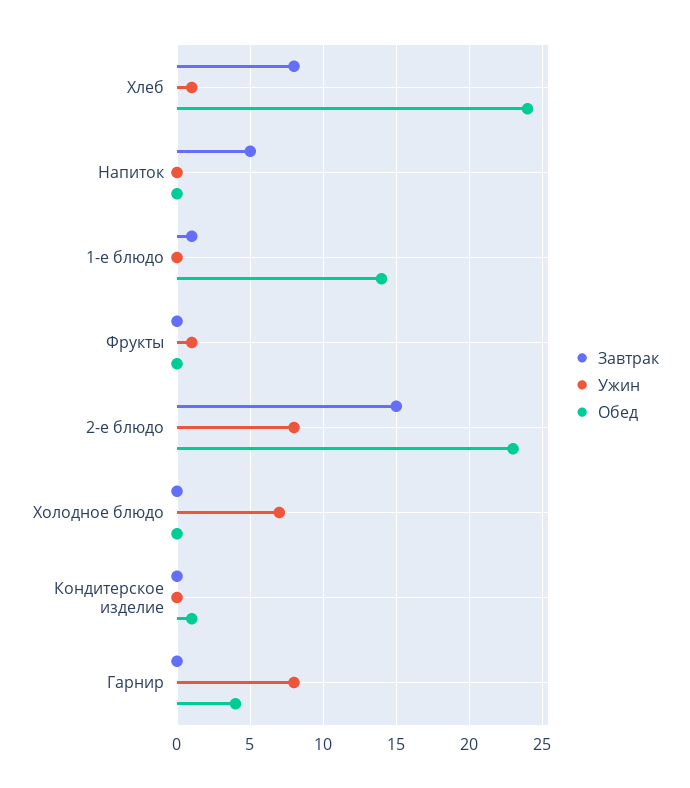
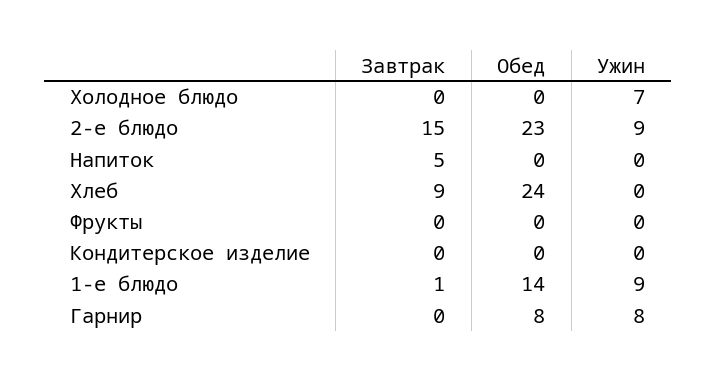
  {
    "Завтрак": {
-     "Хлеб": 8,
+     "Хлеб": 9,
      "Напиток": 5,
      "1-е блюдо": 1,
      "Фрукты": 0,
      "2-е блюдо": 15,
      "Холодное блюдо": 0,
      "Кондитерское изделие": 0,
      "Гарнир": 0
    },
    "Ужин": {
-     "Хлеб": 1,
+     "Хлеб": 0,
      "Напиток": 0,
-     "1-е блюдо": 0,
+     "1-е блюдо": 9,
-     "Фрукты": 1,
+     "Фрукты": 0,
-     "2-е блюдо": 8,
+     "2-е блюдо": 9,
      "Холодное блюдо": 7,
      "Кондитерское изделие": 0,
      "Гарнир": 8
    },
    "Обед": {
      "Хлеб": 24,
      "Напиток": 0,
      "1-е блюдо": 14,
      "Фрукты": 0,
      "2-е блюдо": 23,
      "Холодное блюдо": 0,
-     "Кондитерское изделие": 1,
+     "Кондитерское изделие": 0,
-     "Гарнир": 4
+     "Гарнир": 8
    }
  }

